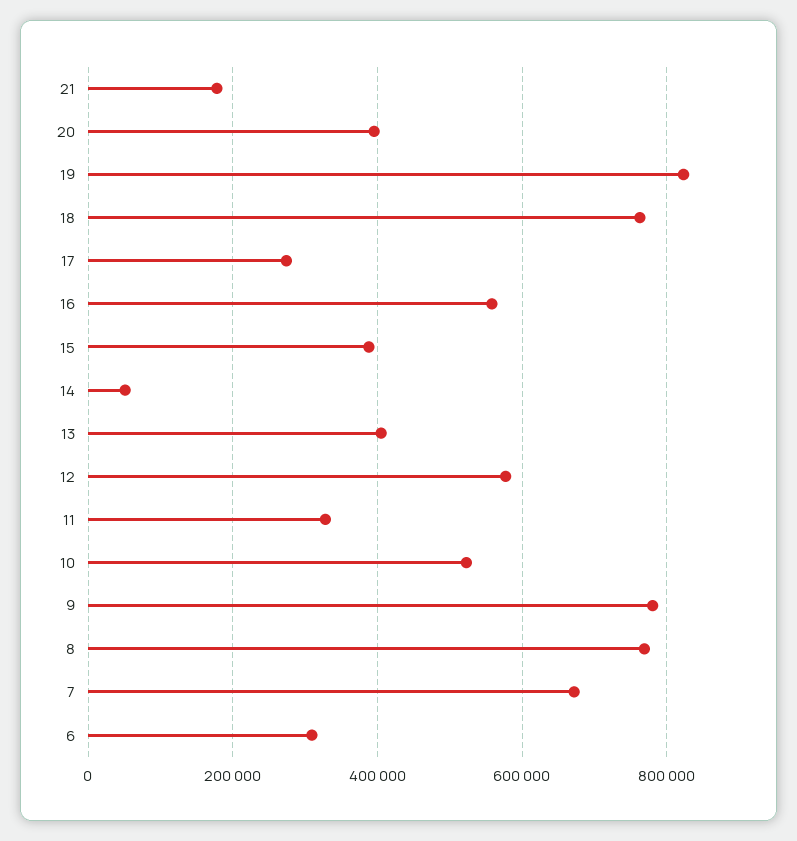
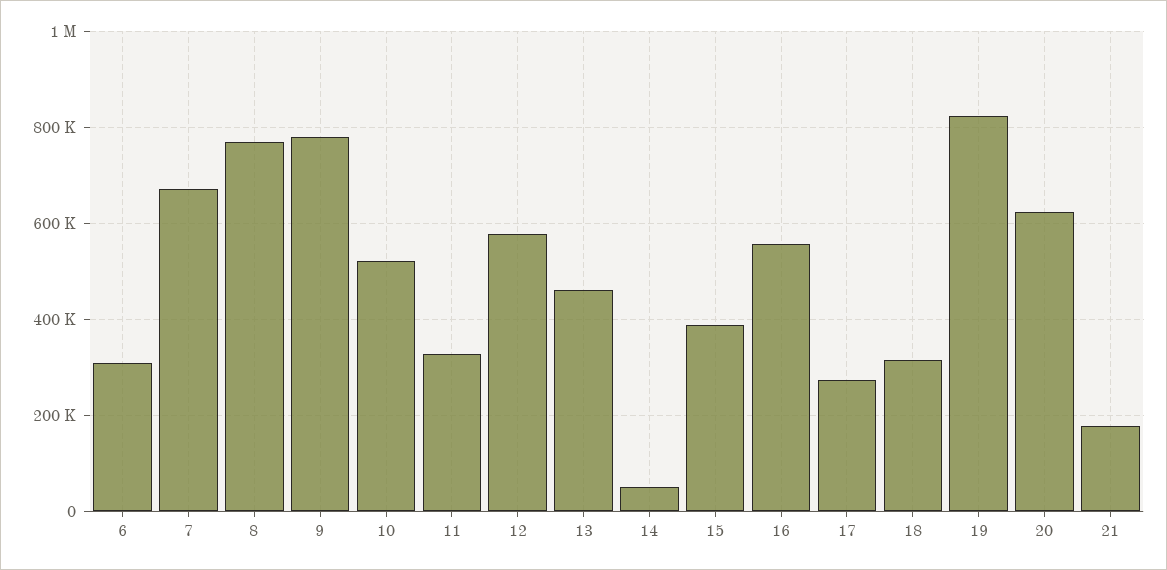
  {
    "21": 180000,
-   "20": 400000,
+   "20": 620000,
    "19": 820000,
-   "18": 760000,
+   "18": 320000,
    "17": 280000,
    "16": 560000,
    "15": 380000,
    "14": 60000,
-   "13": 400000,
+   "13": 460000,
    "12": 580000,
    "11": 320000,
    "10": 520000,
    "9": 780000,
    "8": 760000,
    "7": 680000,
    "6": 300000
  }

